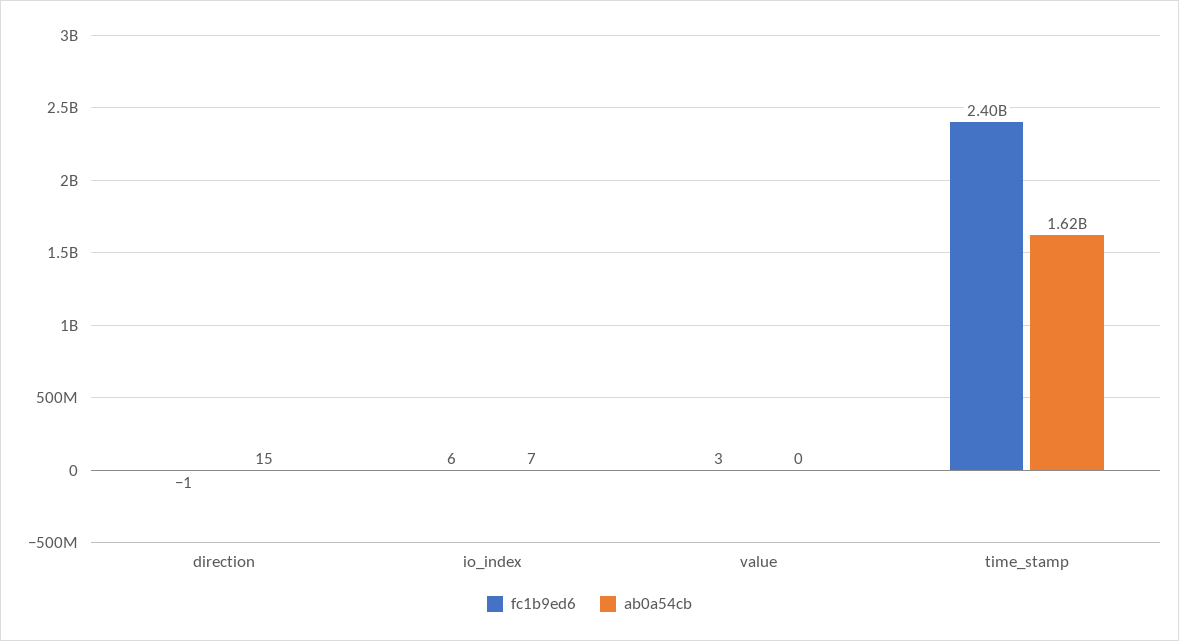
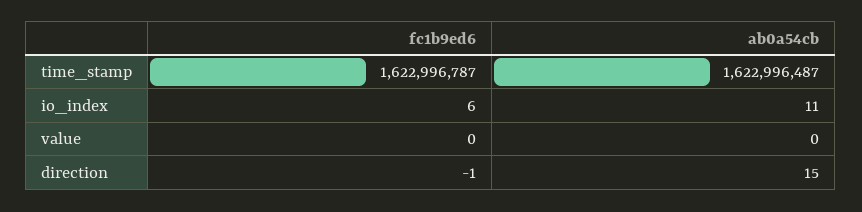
  {
    "fc1b9ed6": {
      "direction": -1,
      "io_index": 6,
-     "value": 3,
+     "value": 0,
-     "time_stamp": 2400000000
+     "time_stamp": 1622996787
    },
    "ab0a54cb": {
      "direction": 15,
-     "io_index": 7,
+     "io_index": 11,
      "value": 0,
      "time_stamp": 1622996487
    }
  }

